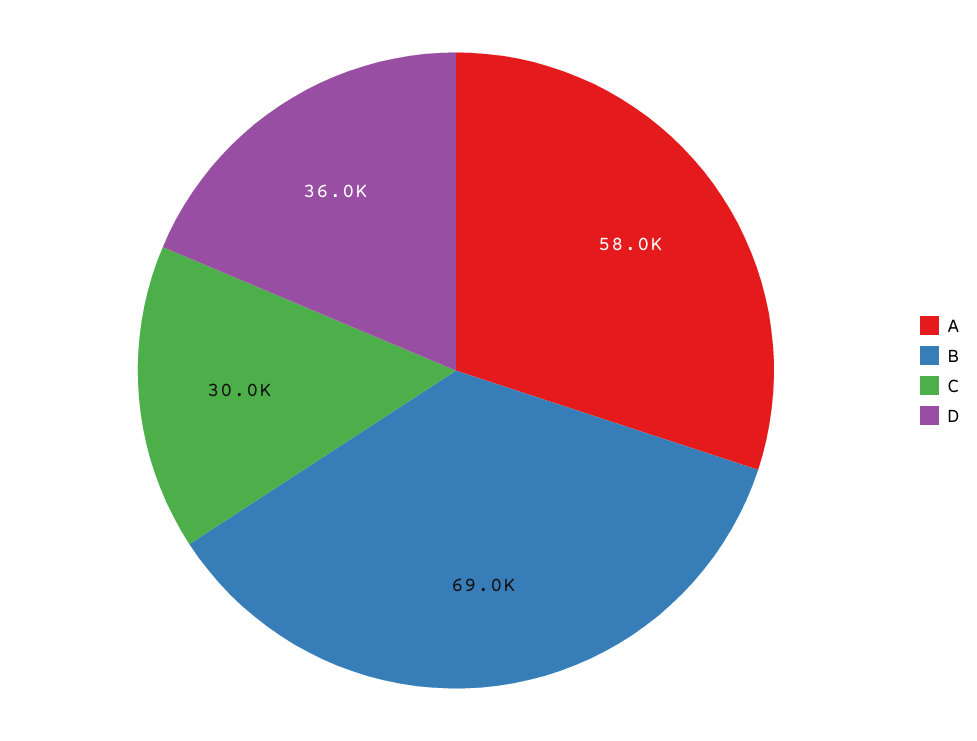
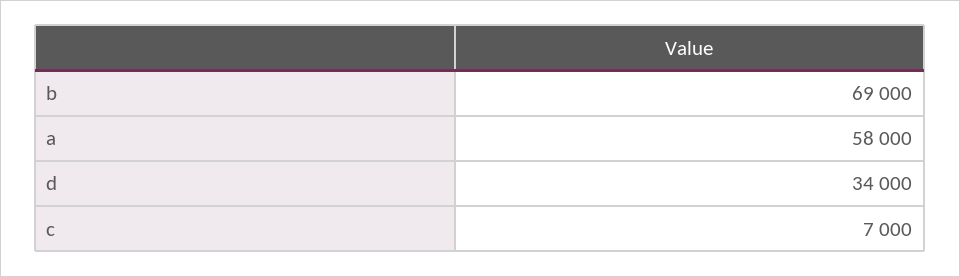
  {
    "A": 58000,
    "B": 69000,
-   "C": 30000,
+   "C": 7000,
-   "D": 36000
+   "D": 34000
  }

